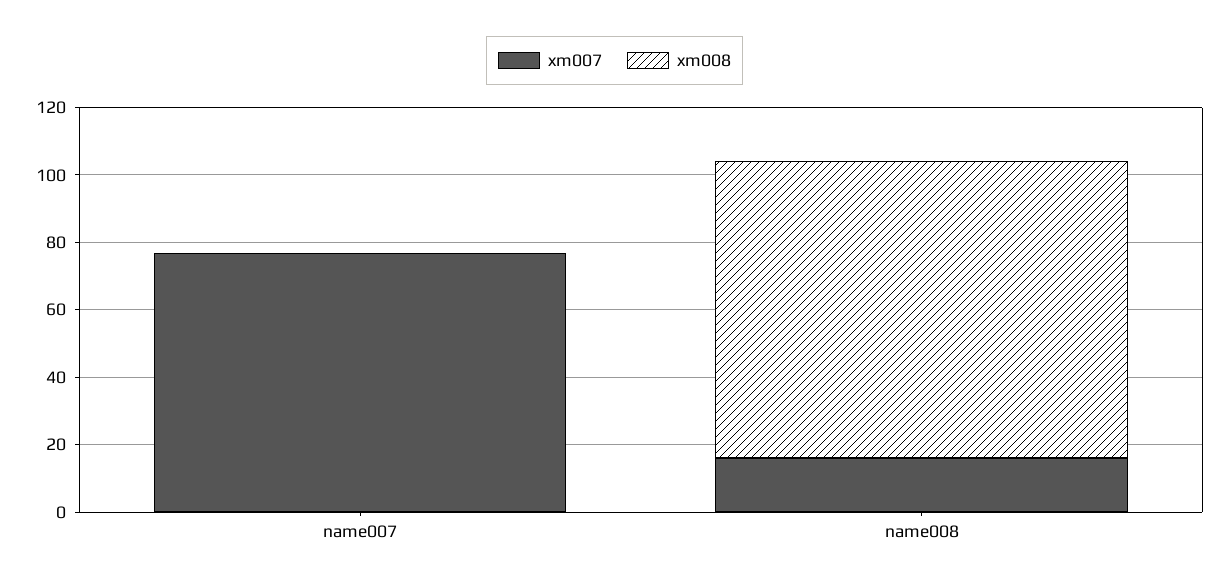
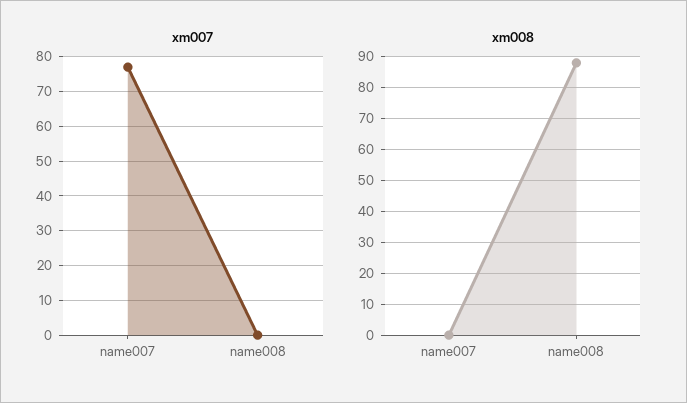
  {
    "xm007": {
      "name007": 75,
-     "name008": 15
+     "name008": 0
    },
    "xm008": {
      "name007": 0,
      "name008": 90
    }
  }

